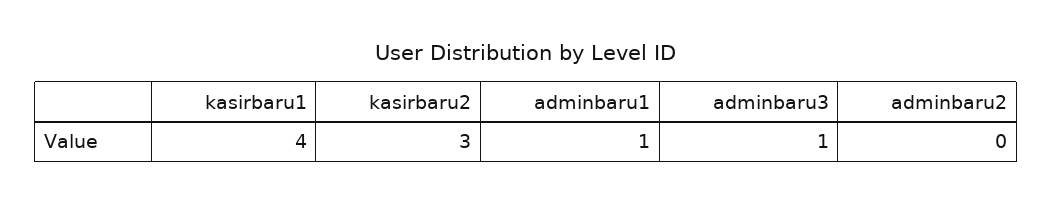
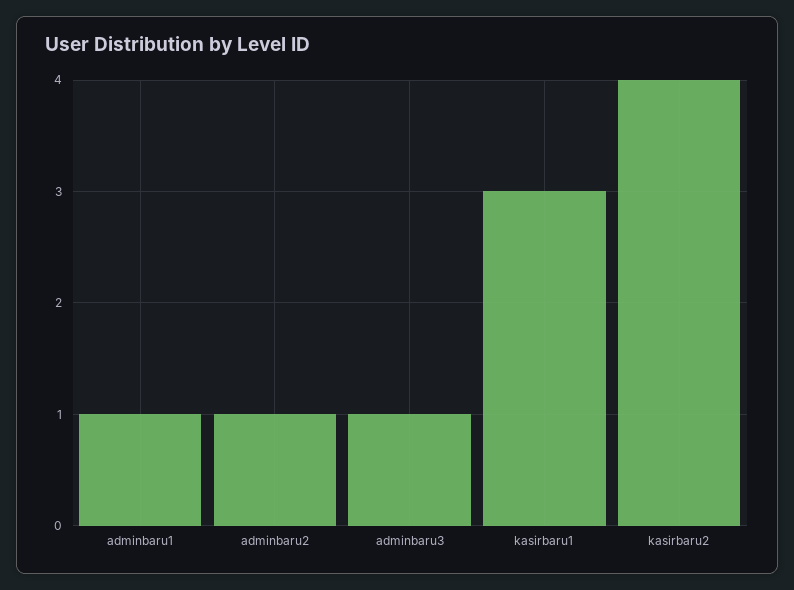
  {
-   "kasirbaru1": 4,
+   "kasirbaru1": 3,
-   "kasirbaru2": 3,
+   "kasirbaru2": 4,
    "adminbaru1": 1,
    "adminbaru3": 1,
-   "adminbaru2": 0
+   "adminbaru2": 1
  }

